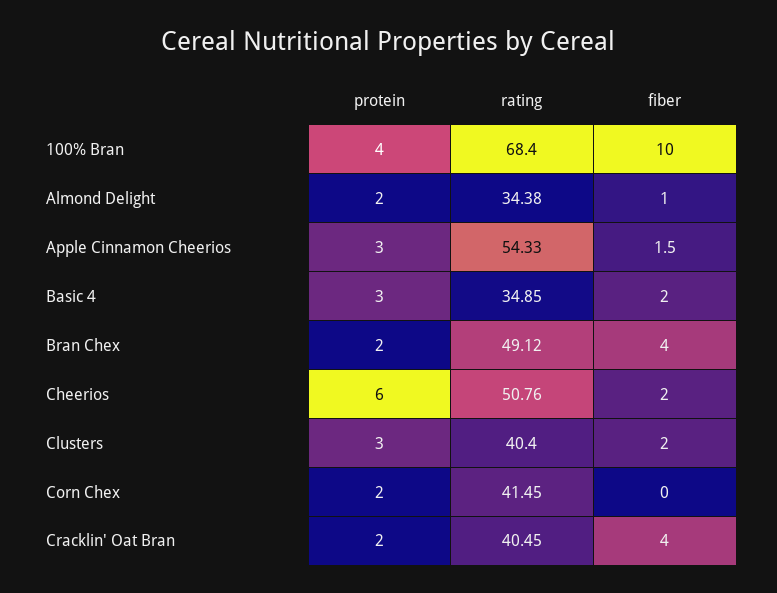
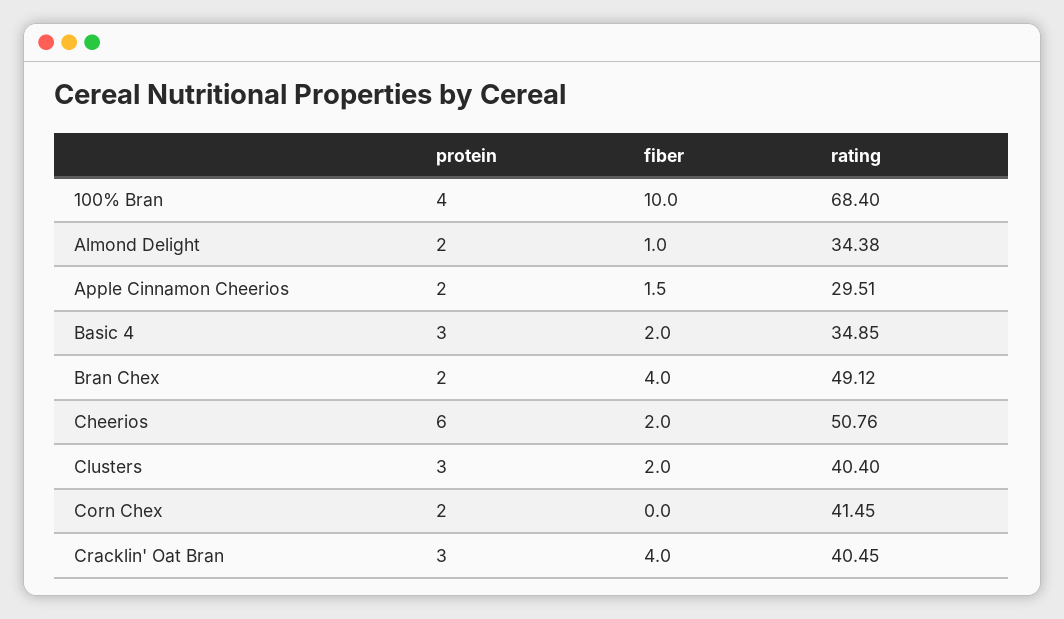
  {
    "protein": {
      "100% Bran": 4,
      "Almond Delight": 2,
-     "Apple Cinnamon Cheerios": 3,
+     "Apple Cinnamon Cheerios": 2,
      "Basic 4": 3,
      "Bran Chex": 2,
      "Cheerios": 6,
      "Clusters": 3,
      "Corn Chex": 2,
-     "Cracklin' Oat Bran": 2
+     "Cracklin' Oat Bran": 3
    },
    "rating": {
      "100% Bran": 68.4,
      "Almond Delight": 34.38,
-     "Apple Cinnamon Cheerios": 54.33,
+     "Apple Cinnamon Cheerios": 29.51,
      "Basic 4": 34.85,
      "Bran Chex": 49.12,
      "Cheerios": 50.76,
      "Clusters": 40.4,
      "Corn Chex": 41.45,
      "Cracklin' Oat Bran": 40.45
    },
    "fiber": {
      "100% Bran": 10,
      "Almond Delight": 1,
      "Apple Cinnamon Cheerios": 1.5,
      "Basic 4": 2,
      "Bran Chex": 4,
      "Cheerios": 2,
      "Clusters": 2,
      "Corn Chex": 0,
      "Cracklin' Oat Bran": 4
    }
  }

